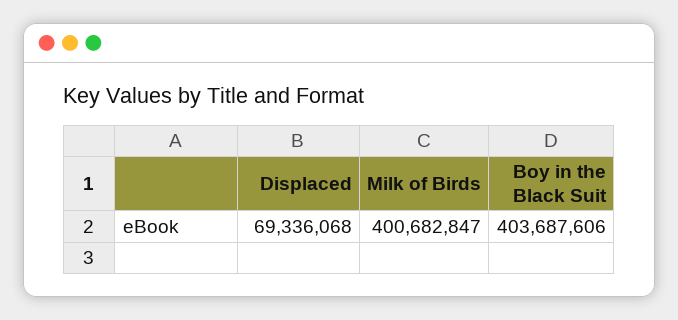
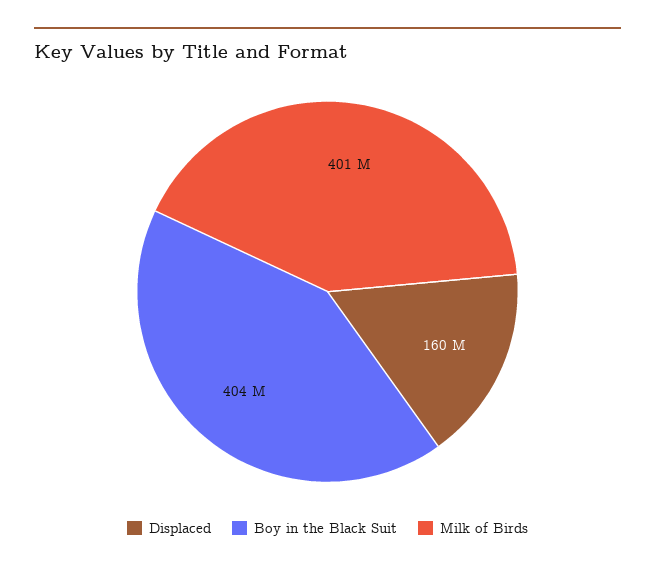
  {
-   "Displaced": 69336068,
+   "Displaced": 160000000,
    "Milk of Birds": 400682847,
    "Boy in the Black Suit": 403687606
  }

